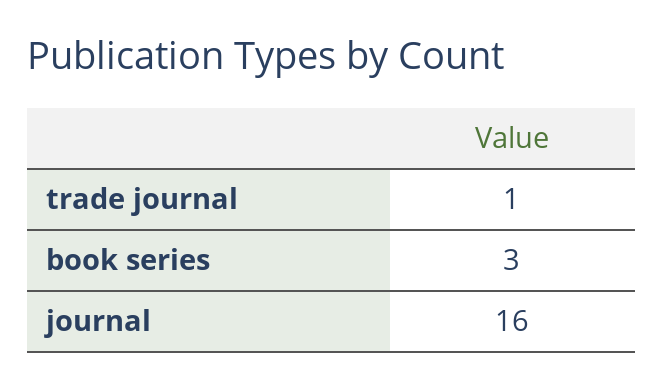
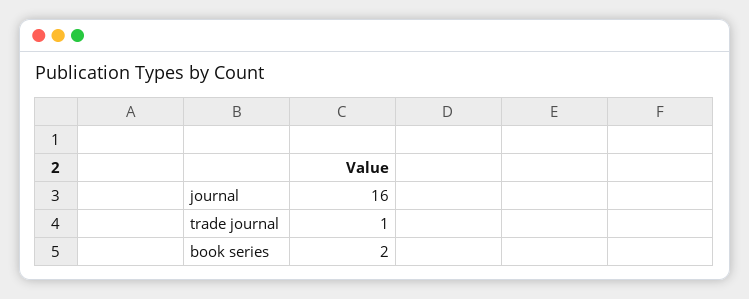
  {
    "trade journal": 1,
-   "book series": 3,
+   "book series": 2,
    "journal": 16
  }

